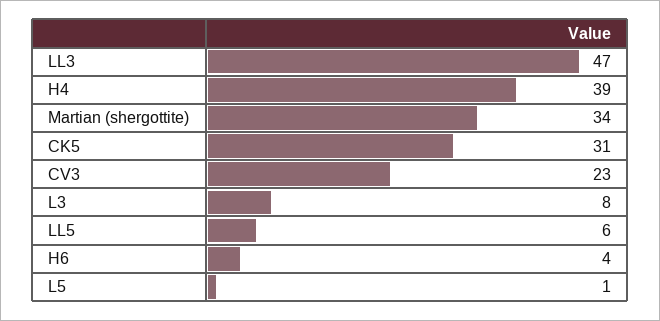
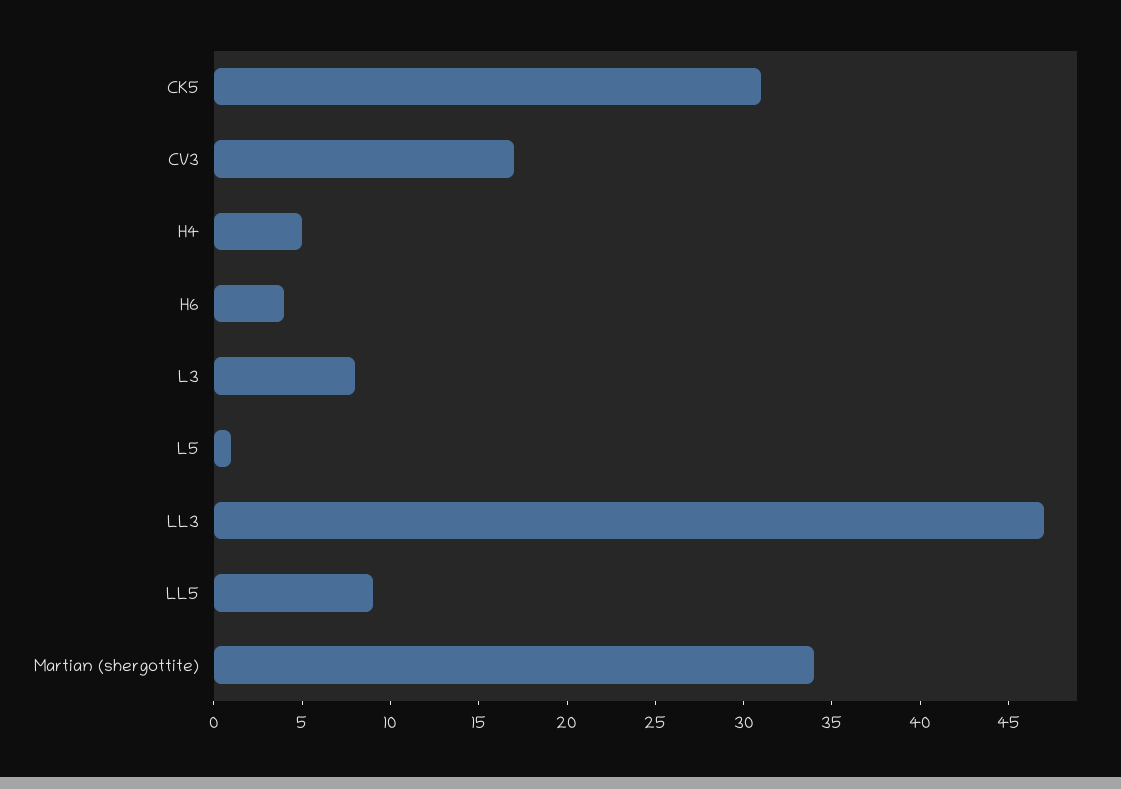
  {
    "LL3": 47,
-   "H4": 39,
+   "H4": 5,
    "Martian (shergottite)": 34,
    "CK5": 31,
-   "CV3": 23,
+   "CV3": 17,
    "L3": 8,
-   "LL5": 6,
+   "LL5": 9,
    "H6": 4,
    "L5": 1
  }

